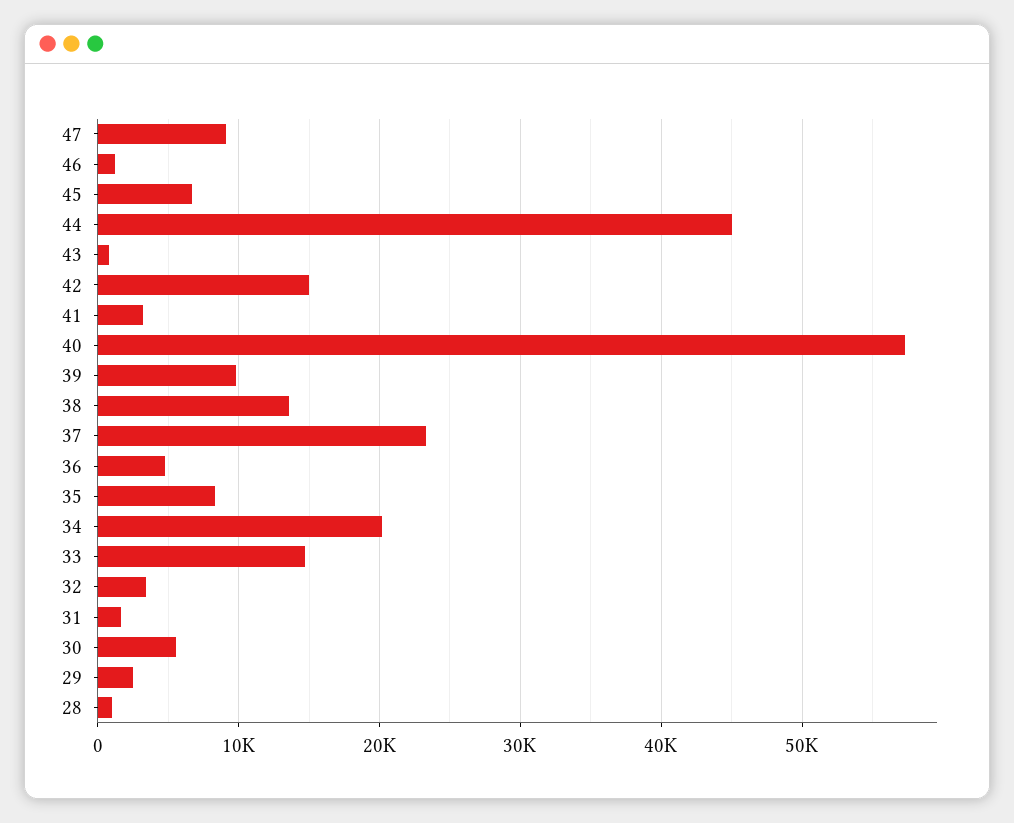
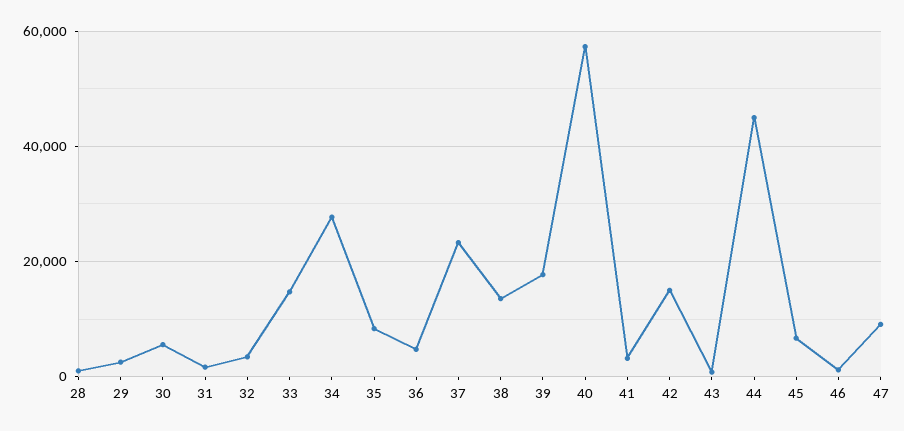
  {
    "47": 9000,
    "46": 1000,
    "45": 7000,
    "44": 45000,
    "43": 1000,
    "42": 15000,
    "41": 3000,
    "40": 57000,
-   "39": 10000,
+   "39": 18000,
    "38": 14000,
    "37": 23000,
    "36": 5000,
    "35": 8000,
-   "34": 20000,
+   "34": 28000,
    "33": 15000,
    "32": 3000,
    "31": 2000,
    "30": 6000,
    "29": 3000,
    "28": 1000
  }

